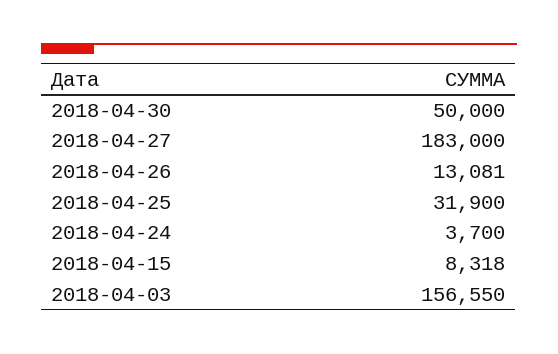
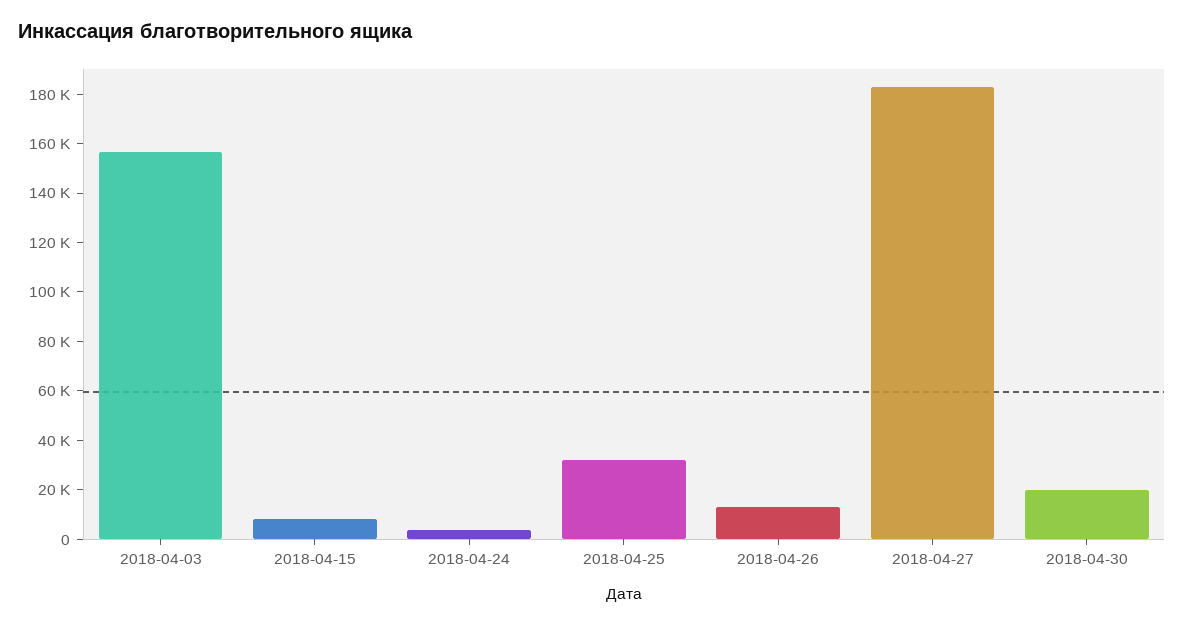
  {
-   "2018-04-30": 50000,
+   "2018-04-30": 20000,
    "2018-04-27": 183000,
    "2018-04-26": 13081,
    "2018-04-25": 31900,
    "2018-04-24": 3700,
    "2018-04-15": 8318,
    "2018-04-03": 156550
  }

